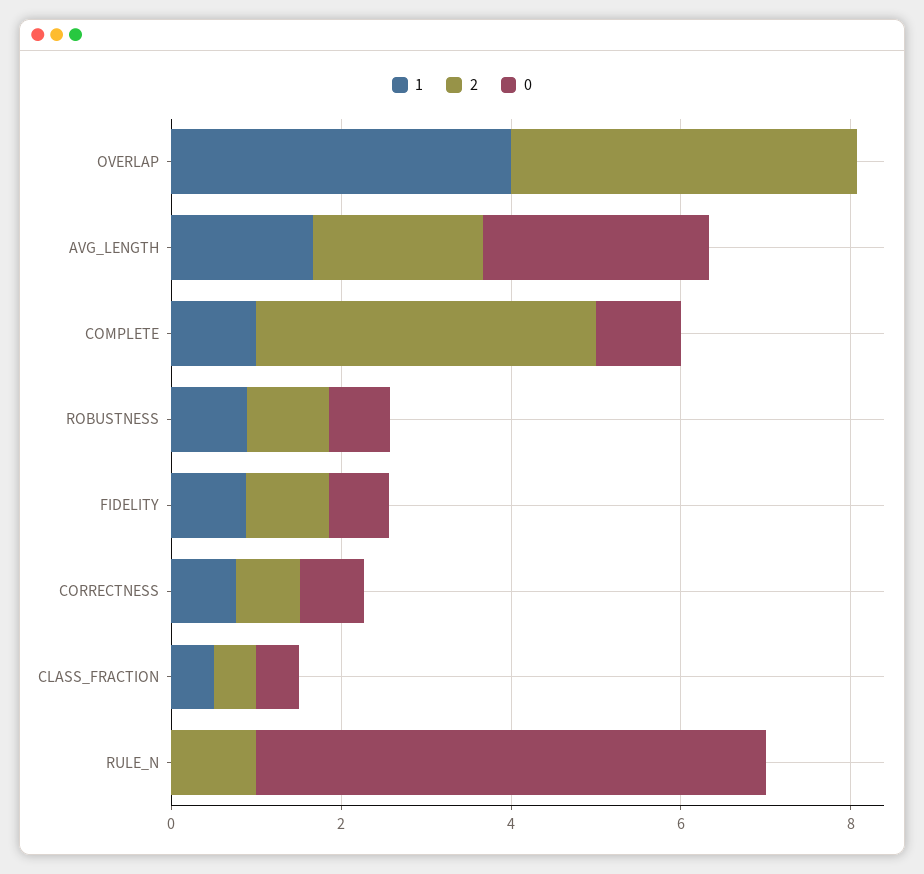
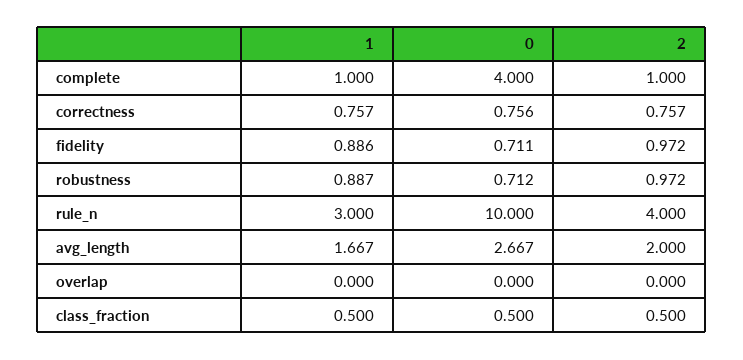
  {
    "1": {
-     "OVERLAP": 4,
+     "OVERLAP": 0,
      "AVG_LENGTH": 1.667,
      "COMPLETE": 1,
      "ROBUSTNESS": 0.887,
      "FIDELITY": 0.886,
      "CORRECTNESS": 0.757,
      "CLASS_FRACTION": 0.5,
-     "RULE_N": 0
+     "RULE_N": 3
    },
    "2": {
-     "OVERLAP": 4,
+     "OVERLAP": 0,
      "AVG_LENGTH": 2,
-     "COMPLETE": 4,
+     "COMPLETE": 1,
      "ROBUSTNESS": 0.972,
      "FIDELITY": 0.972,
      "CORRECTNESS": 0.757,
      "CLASS_FRACTION": 0.5,
-     "RULE_N": 1
+     "RULE_N": 4
    },
    "0": {
      "OVERLAP": 0,
      "AVG_LENGTH": 2.667,
-     "COMPLETE": 1,
+     "COMPLETE": 4,
      "ROBUSTNESS": 0.712,
      "FIDELITY": 0.711,
      "CORRECTNESS": 0.756,
      "CLASS_FRACTION": 0.5,
-     "RULE_N": 6
+     "RULE_N": 10
    }
  }

